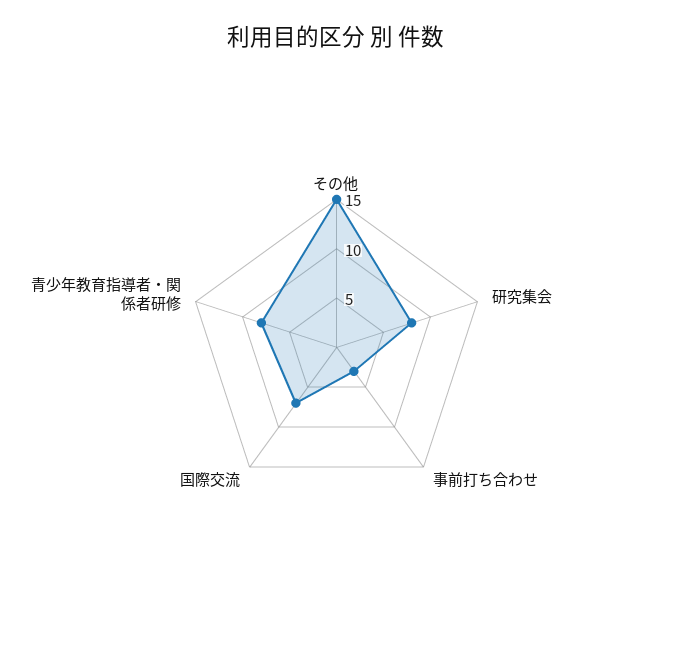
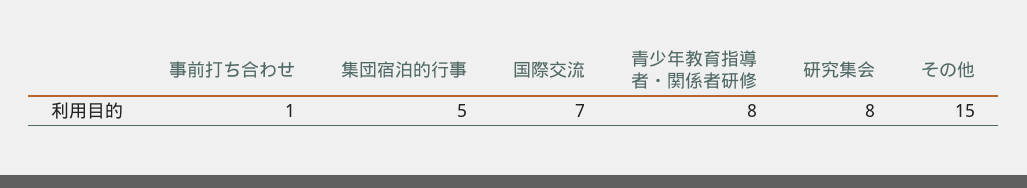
  {
    "その他": 15,
    "研究集会": 8,
-   "事前打ち合わせ": 3,
+   "事前打ち合わせ": 1,
    "国際交流": 7,
-   "青少年教育指導者・関係者研修": 8
+   "青少年教育指導者・関係者研修": 8,
+   "集団宿泊的行事": 5
  }

